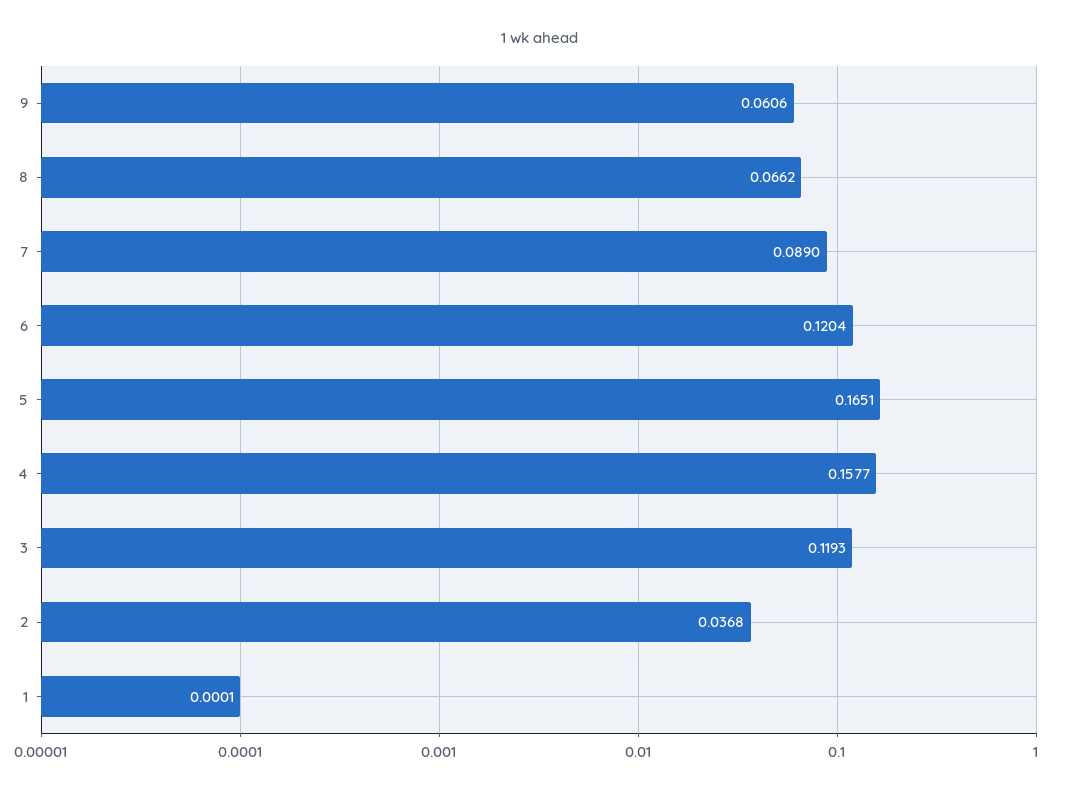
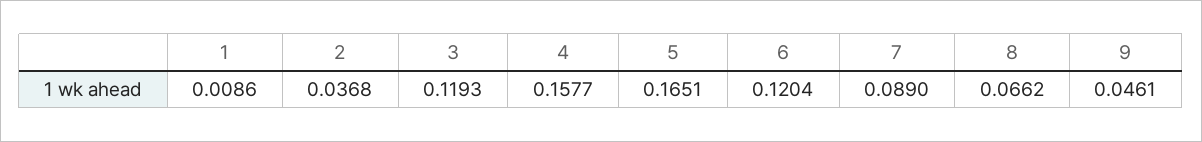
  {
-   "9": 0.0606,
+   "9": 0.0461,
    "8": 0.0662,
    "7": 0.089,
    "6": 0.1204,
    "5": 0.1651,
    "4": 0.1577,
    "3": 0.1193,
    "2": 0.0368,
-   "1": 0.0001
+   "1": 0.0086
  }

